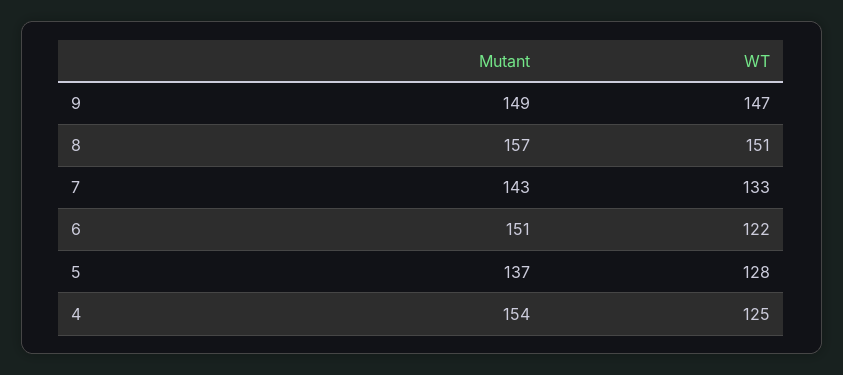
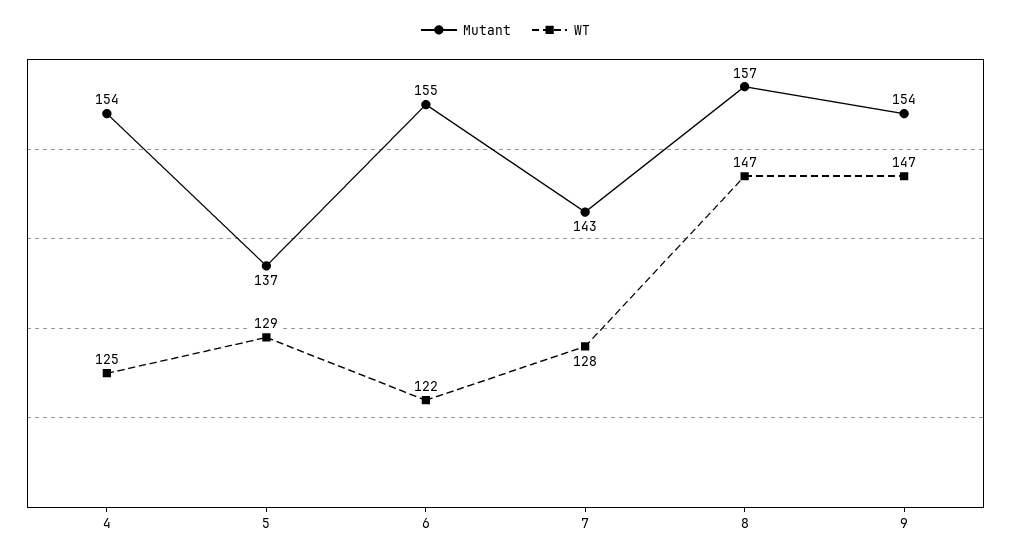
  {
    "Mutant": {
-     "9": 149,
+     "9": 154,
      "8": 157,
      "7": 143,
-     "6": 151,
+     "6": 155,
      "5": 137,
      "4": 154
    },
    "WT": {
      "9": 147,
-     "8": 151,
+     "8": 147,
-     "7": 133,
+     "7": 128,
      "6": 122,
-     "5": 128,
+     "5": 129,
      "4": 125
    }
  }

